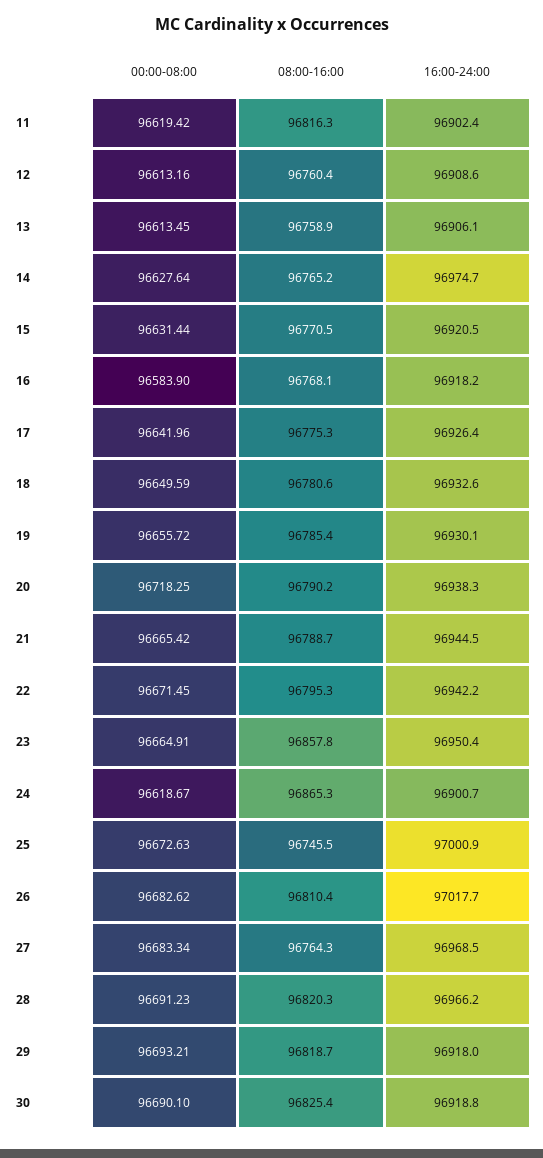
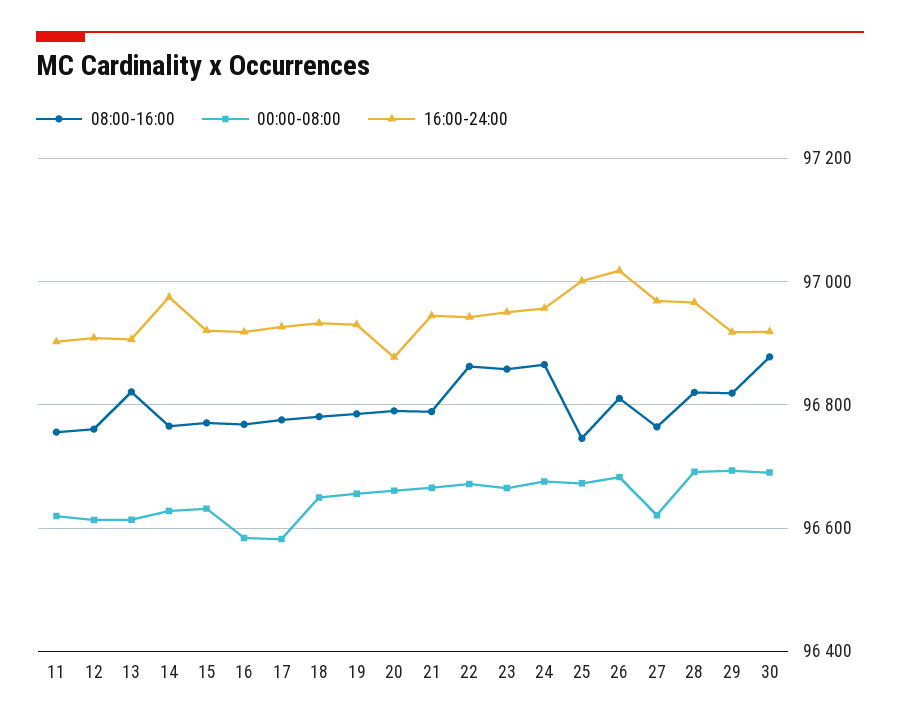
  {
    "00:00-08:00": {
      "11": 96619.42,
      "12": 96613.16,
      "13": 96613.45,
      "14": 96627.64,
      "15": 96631.44,
      "16": 96583.9,
-     "17": 96641.96,
+     "17": 96580,
      "18": 96649.59,
      "19": 96655.72,
-     "20": 96718.25,
+     "20": 96660,
      "21": 96665.42,
      "22": 96671.45,
      "23": 96664.91,
-     "24": 96618.67,
+     "24": 96680,
      "25": 96672.63,
      "26": 96682.62,
-     "27": 96683.34,
+     "27": 96620,
      "28": 96691.23,
      "29": 96693.21,
      "30": 96690.1
    },
    "08:00-16:00": {
-     "11": 96816.3,
+     "11": 96760,
      "12": 96760.4,
-     "13": 96758.9,
+     "13": 96820,
      "14": 96765.2,
      "15": 96770.5,
      "16": 96768.1,
      "17": 96775.3,
      "18": 96780.6,
      "19": 96785.4,
      "20": 96790.2,
      "21": 96788.7,
-     "22": 96795.3,
+     "22": 96860,
      "23": 96857.8,
      "24": 96865.3,
      "25": 96745.5,
      "26": 96810.4,
      "27": 96764.3,
      "28": 96820.3,
      "29": 96818.7,
-     "30": 96825.4
+     "30": 96880
    },
    "16:00-24:00": {
      "11": 96902.4,
      "12": 96908.6,
      "13": 96906.1,
      "14": 96974.7,
      "15": 96920.5,
      "16": 96918.2,
      "17": 96926.4,
      "18": 96932.6,
      "19": 96930.1,
-     "20": 96938.3,
+     "20": 96880,
      "21": 96944.5,
      "22": 96942.2,
      "23": 96950.4,
-     "24": 96900.7,
+     "24": 96960,
      "25": 97000.9,
      "26": 97017.7,
      "27": 96968.5,
      "28": 96966.2,
      "29": 96918,
      "30": 96918.8
    }
  }

